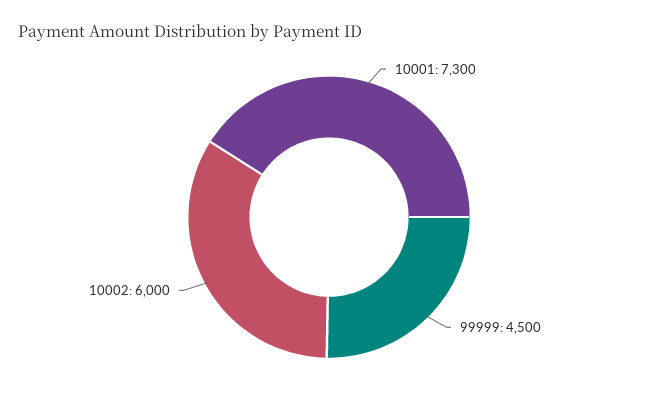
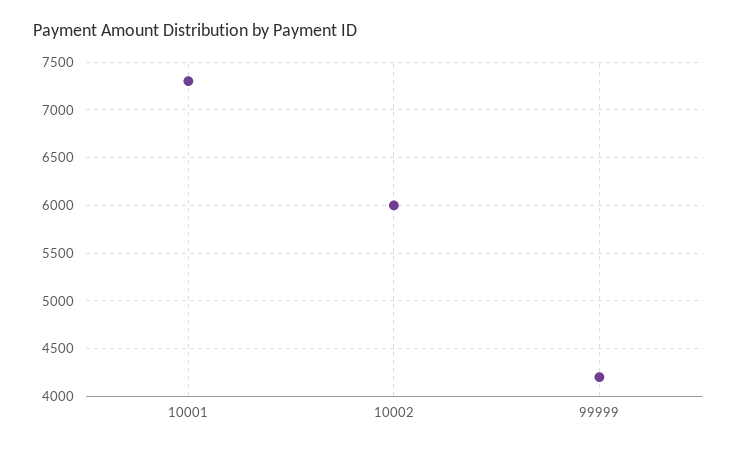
  {
    "10001": 7300,
-   "99999": 4500,
+   "99999": 4200,
    "10002": 6000
  }

